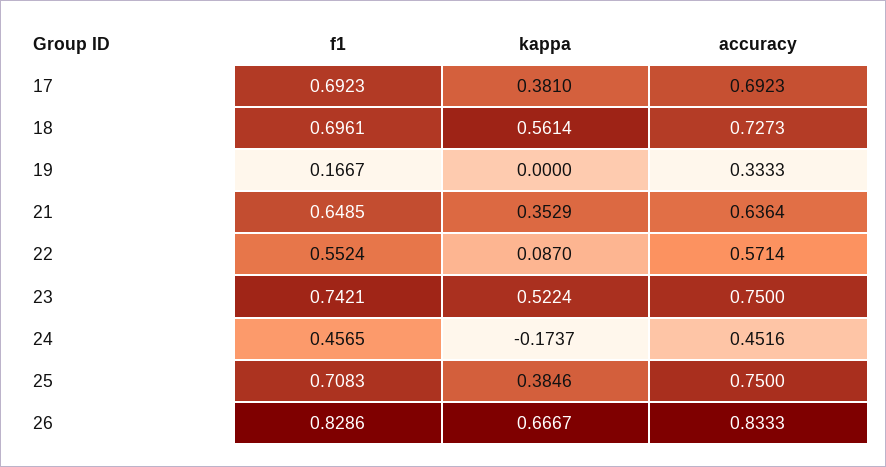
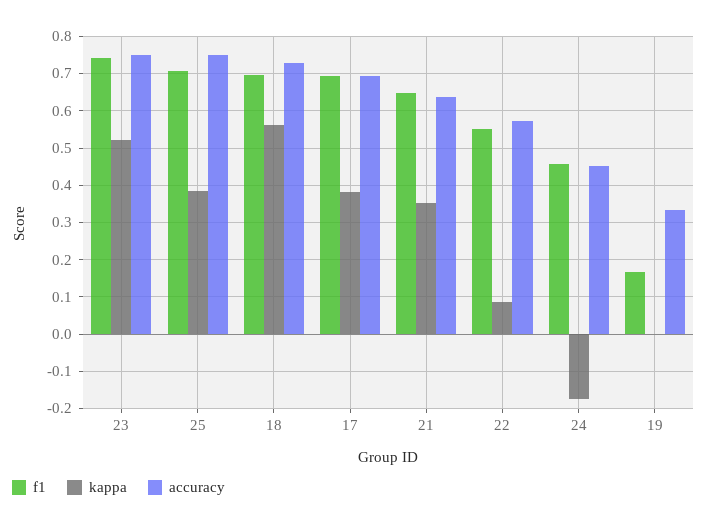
  {
    "f1": {
      "17": 0.6923,
      "18": 0.6961,
      "19": 0.1667,
      "21": 0.6485,
      "22": 0.5524,
      "23": 0.7421,
      "24": 0.4565,
-     "25": 0.7083,
+     "25": 0.7083
-     "26": 0.8286
    },
    "kappa": {
      "17": 0.381,
      "18": 0.5614,
      "19": 0,
      "21": 0.3529,
      "22": 0.087,
      "23": 0.5224,
      "24": -0.1737,
-     "25": 0.3846,
+     "25": 0.3846
-     "26": 0.6667
    },
    "accuracy": {
      "17": 0.6923,
      "18": 0.7273,
      "19": 0.3333,
      "21": 0.6364,
      "22": 0.5714,
      "23": 0.75,
      "24": 0.4516,
-     "25": 0.75,
+     "25": 0.75
-     "26": 0.8333
    }
  }

